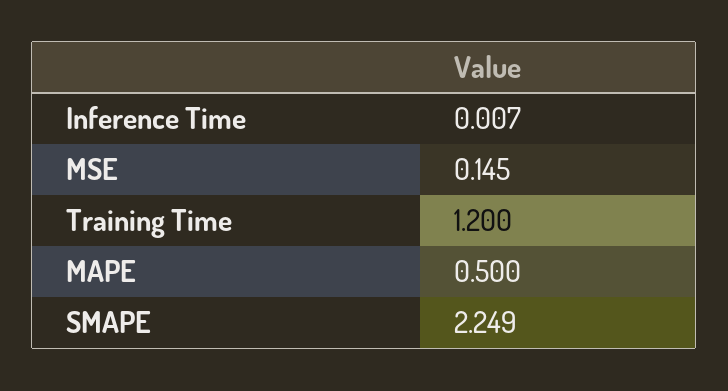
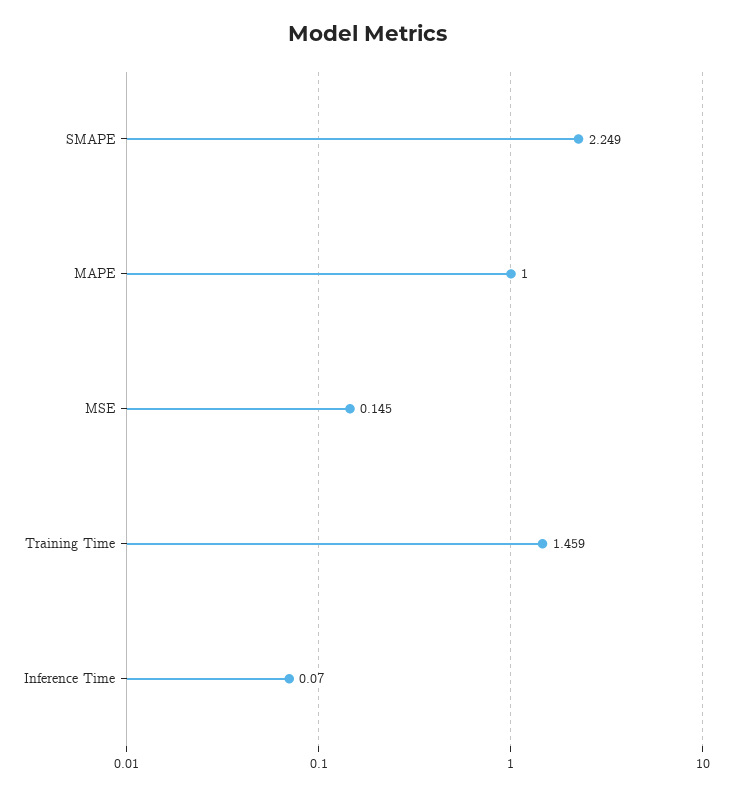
  {
-   "Inference Time": 0.007,
+   "Inference Time": 0.07,
    "MSE": 0.145,
-   "Training Time": 1.2,
+   "Training Time": 1.459,
-   "MAPE": 0.5,
+   "MAPE": 1,
    "SMAPE": 2.249
  }

